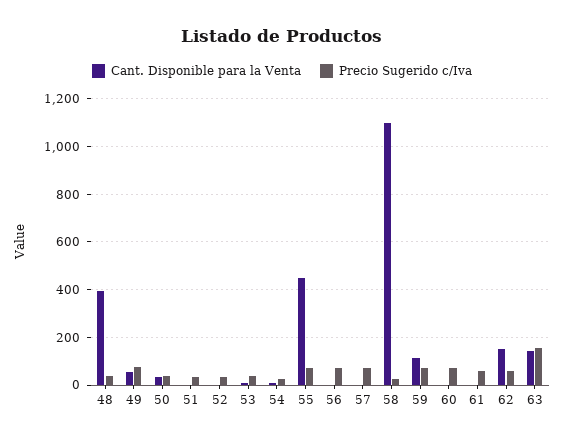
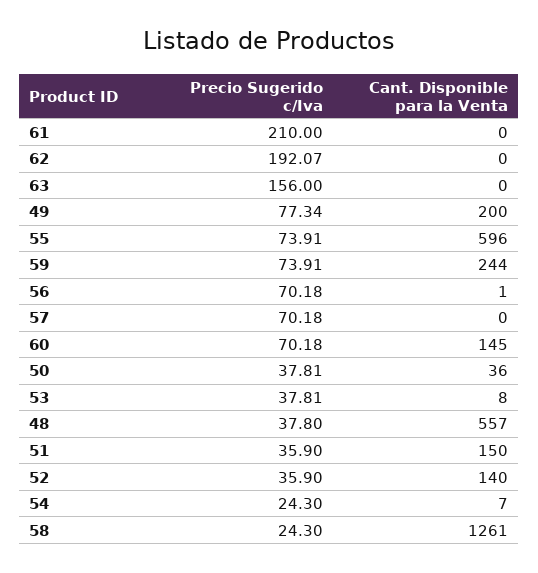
  {
    "Cant. Disponible para la Venta": {
-     "48": 400,
+     "48": 557,
-     "49": 50,
+     "49": 200,
      "50": 36,
-     "51": 0,
+     "51": 150,
-     "52": 0,
+     "52": 140,
      "53": 8,
      "54": 7,
-     "55": 450,
+     "55": 596,
      "56": 1,
      "57": 0,
-     "58": 1100,
+     "58": 1261,
-     "59": 100,
+     "59": 244,
-     "60": 0,
+     "60": 145,
      "61": 0,
-     "62": 150,
+     "62": 0,
-     "63": 150
+     "63": 0
    },
    "Precio Sugerido c/Iva": {
      "48": 37.8,
      "49": 77.34,
      "50": 37.81,
      "51": 35.9,
      "52": 35.9,
      "53": 37.81,
      "54": 24.3,
      "55": 73.91,
      "56": 70.18,
      "57": 70.18,
      "58": 24.3,
      "59": 73.91,
      "60": 70.18,
-     "61": 50,
+     "61": 210,
-     "62": 50,
+     "62": 192.07,
      "63": 156
    }
  }

